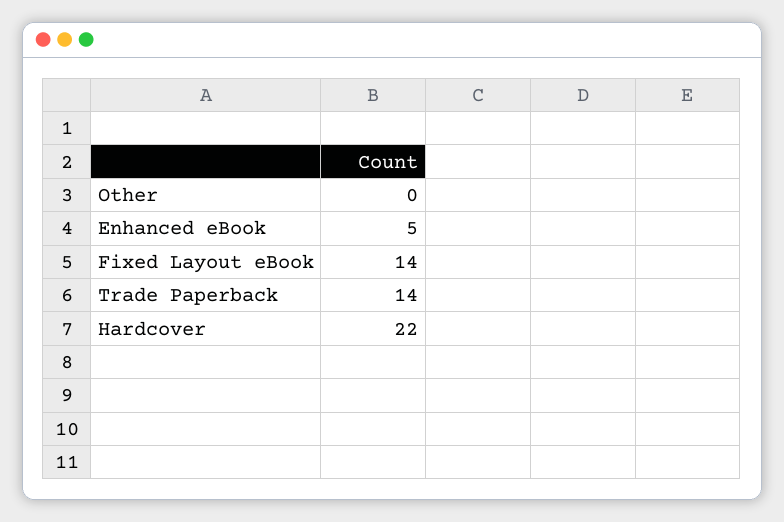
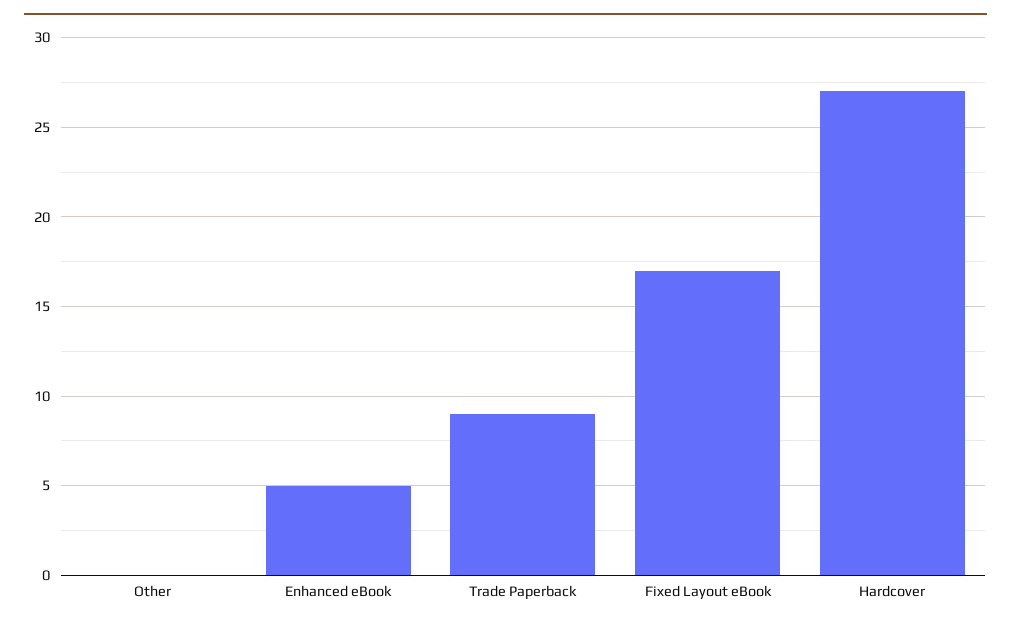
  {
    "Other": 0,
    "Enhanced eBook": 5,
-   "Fixed Layout eBook": 14,
+   "Fixed Layout eBook": 17,
-   "Trade Paperback": 14,
+   "Trade Paperback": 9,
-   "Hardcover": 22
+   "Hardcover": 27
  }

